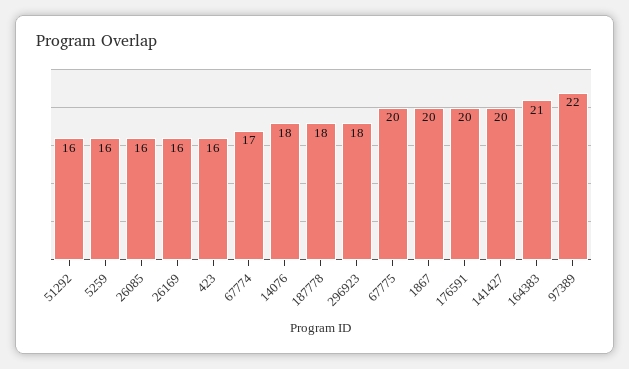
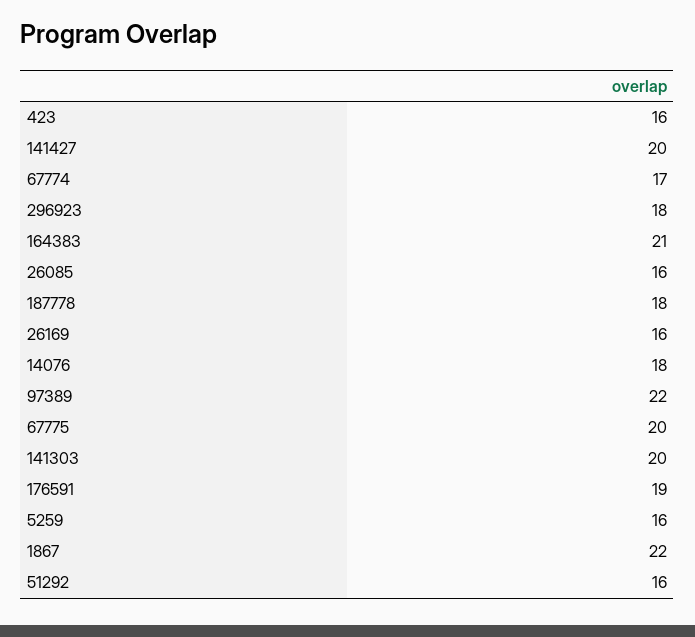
  {
    "51292": 16,
    "5259": 16,
    "26085": 16,
    "26169": 16,
    "423": 16,
    "67774": 17,
    "14076": 18,
    "187778": 18,
    "296923": 18,
    "67775": 20,
-   "1867": 20,
+   "1867": 22,
-   "176591": 20,
+   "176591": 19,
    "141427": 20,
    "164383": 21,
-   "97389": 22
+   "97389": 22,
+   "141303": 20
  }

